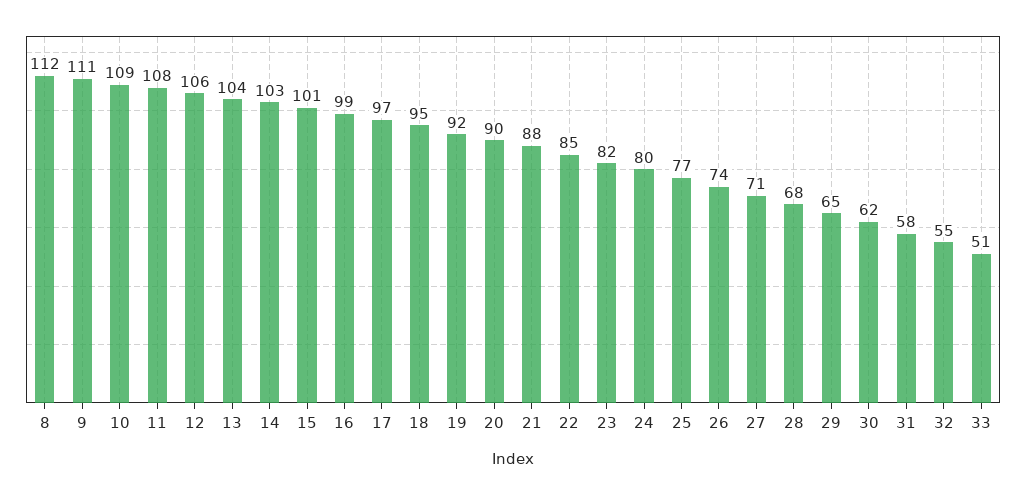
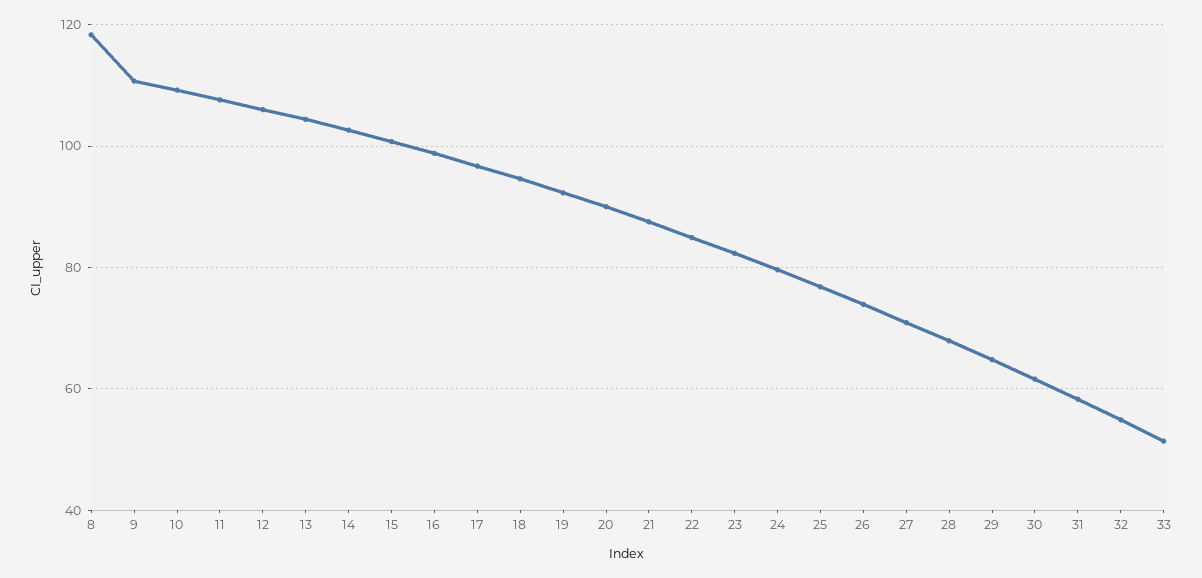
  {
-   "8": 112,
+   "8": 118,
    "9": 111,
    "10": 109,
    "11": 108,
    "12": 106,
    "13": 104,
    "14": 103,
    "15": 101,
    "16": 99,
    "17": 97,
    "18": 95,
    "19": 92,
    "20": 90,
    "21": 88,
    "22": 85,
    "23": 82,
    "24": 80,
    "25": 77,
    "26": 74,
    "27": 71,
    "28": 68,
    "29": 65,
    "30": 62,
    "31": 58,
    "32": 55,
    "33": 51
  }

